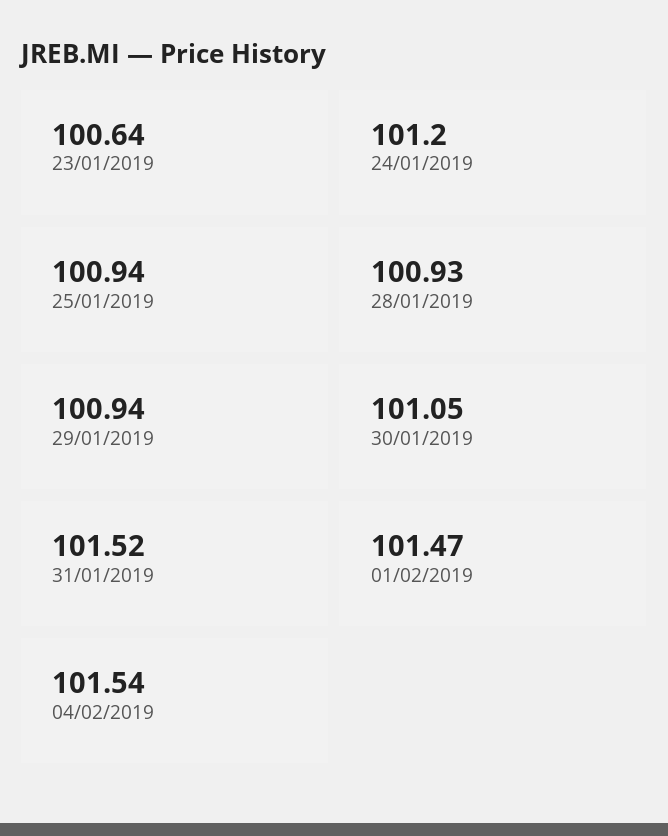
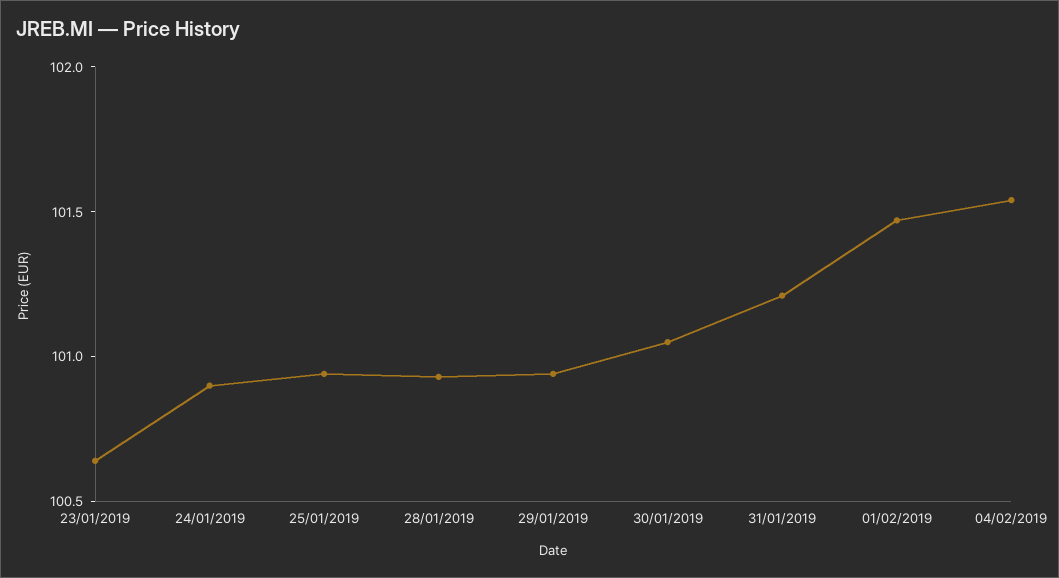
  {
    "23/01/2019": 100.64,
-   "24/01/2019": 101.2,
+   "24/01/2019": 100.9,
    "25/01/2019": 100.94,
    "28/01/2019": 100.93,
    "29/01/2019": 100.94,
    "30/01/2019": 101.05,
-   "31/01/2019": 101.52,
+   "31/01/2019": 101.2,
    "01/02/2019": 101.47,
    "04/02/2019": 101.54
  }

